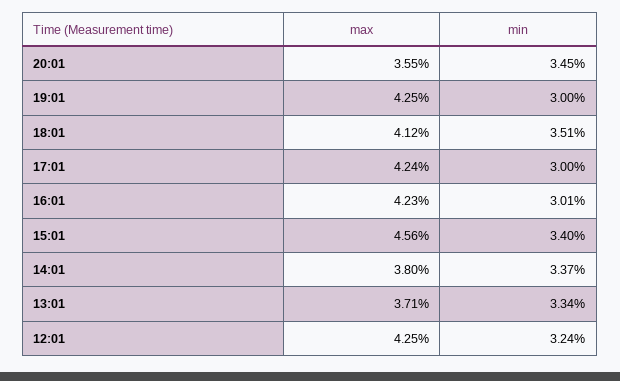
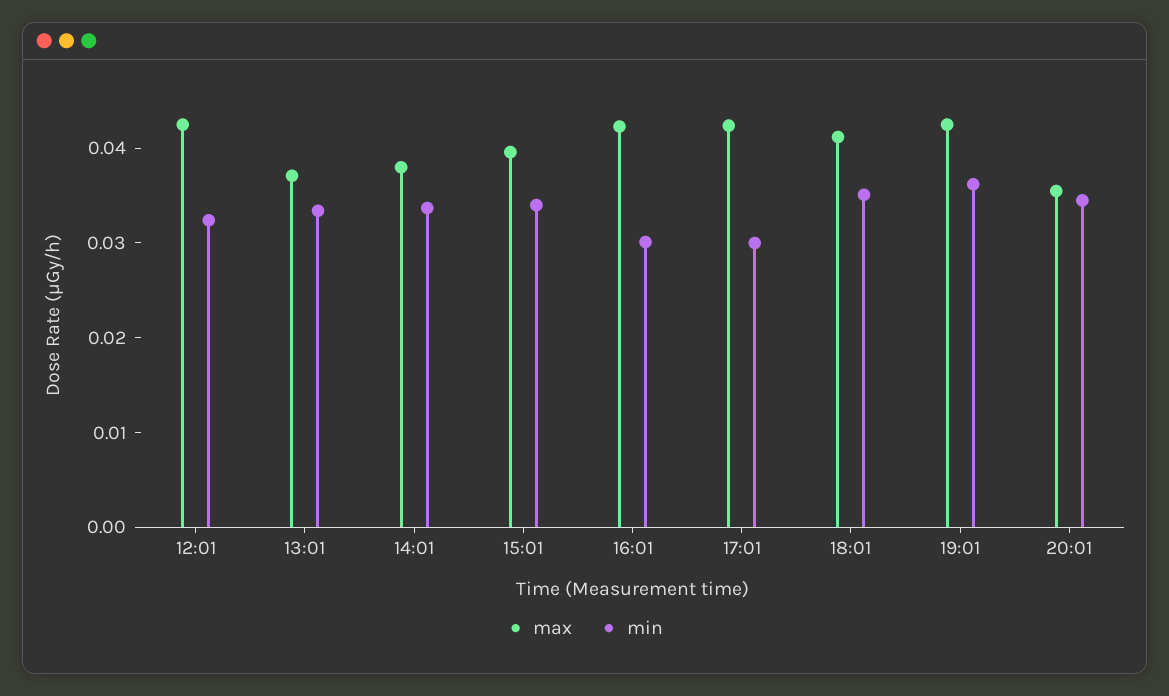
  {
    "max": {
      "20:01": 0.0355,
      "19:01": 0.0425,
      "18:01": 0.0412,
      "17:01": 0.0424,
      "16:01": 0.0423,
-     "15:01": 0.0456,
+     "15:01": 0.04,
      "14:01": 0.038,
      "13:01": 0.0371,
      "12:01": 0.0425
    },
    "min": {
      "20:01": 0.0345,
-     "19:01": 0.03,
+     "19:01": 0.036,
      "18:01": 0.0351,
      "17:01": 0.03,
      "16:01": 0.0301,
      "15:01": 0.034,
      "14:01": 0.0337,
      "13:01": 0.0334,
      "12:01": 0.0324
    }
  }

